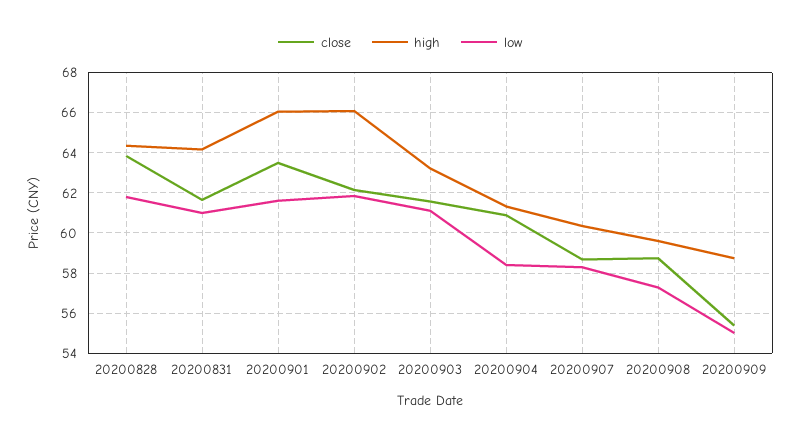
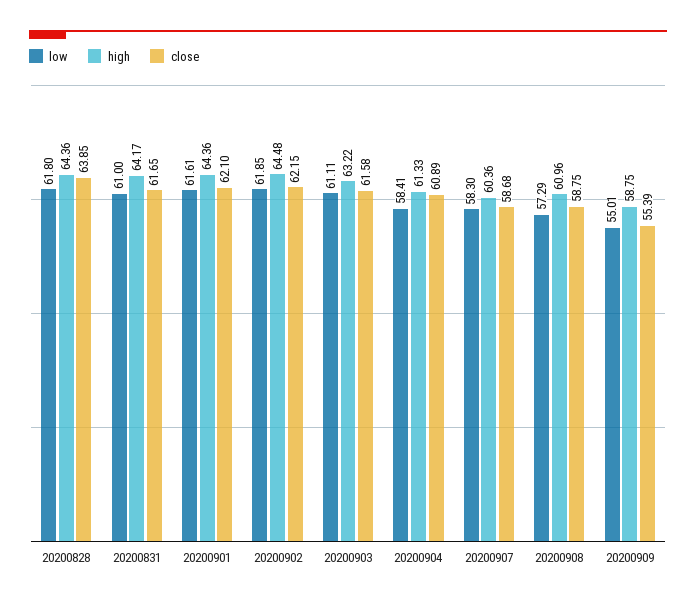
  {
    "close": {
      "20200828": 63.85,
      "20200831": 61.65,
-     "20200901": 63.5,
+     "20200901": 62.1,
      "20200902": 62.15,
      "20200903": 61.58,
      "20200904": 60.89,
      "20200907": 58.68,
      "20200908": 58.75,
      "20200909": 55.39
    },
    "high": {
      "20200828": 64.36,
      "20200831": 64.17,
-     "20200901": 66,
+     "20200901": 64.36,
-     "20200902": 66,
+     "20200902": 64.48,
      "20200903": 63.22,
      "20200904": 61.33,
      "20200907": 60.36,
-     "20200908": 59.5,
+     "20200908": 60.96,
      "20200909": 58.75
    },
    "low": {
      "20200828": 61.8,
      "20200831": 61,
      "20200901": 61.61,
      "20200902": 61.85,
      "20200903": 61.11,
      "20200904": 58.41,
      "20200907": 58.3,
      "20200908": 57.29,
      "20200909": 55.01
    }
  }

